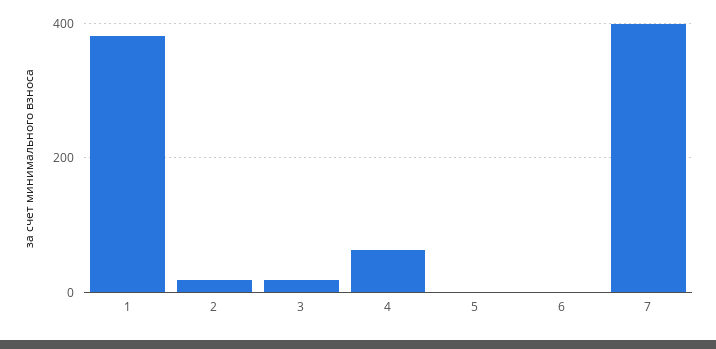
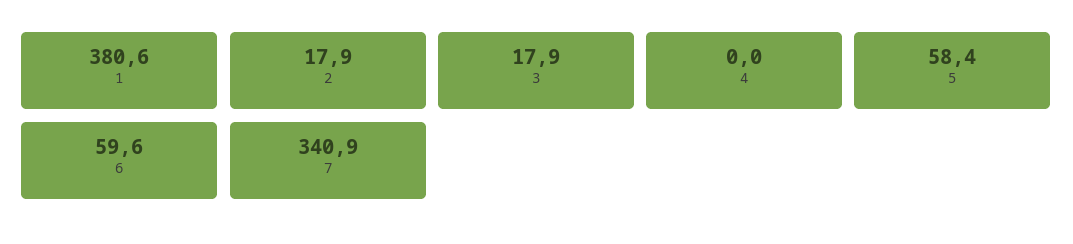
  {
    "1": 380.6,
    "2": 17.9,
    "3": 17.9,
-   "4": 60,
+   "4": 0,
-   "5": 0,
+   "5": 58.4,
-   "6": 0,
+   "6": 59.6,
-   "7": 400
+   "7": 340.9
  }

